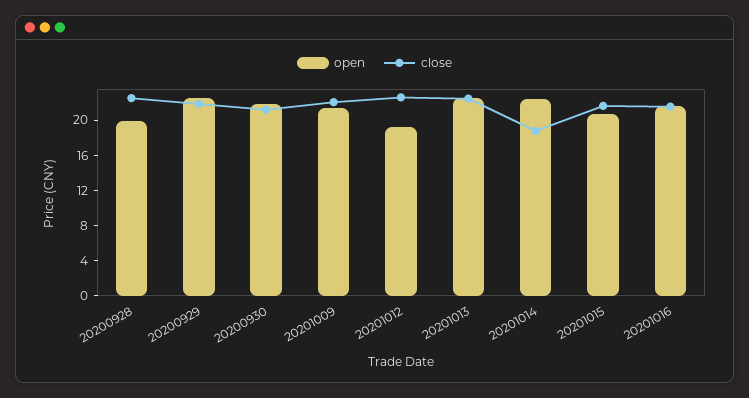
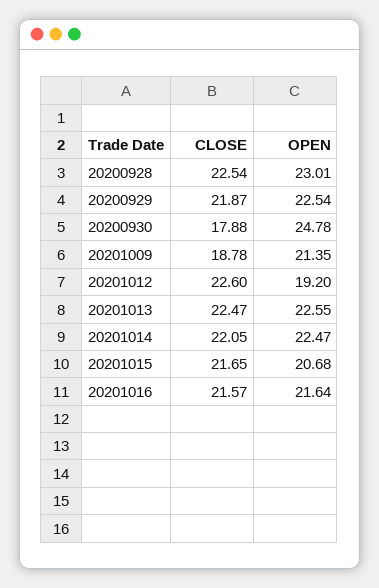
  {
    "open": {
-     "20200928": 20,
+     "20200928": 23.01,
      "20200929": 22.54,
-     "20200930": 22,
+     "20200930": 24.78,
      "20201009": 21.35,
      "20201012": 19.2,
      "20201013": 22.55,
      "20201014": 22.47,
      "20201015": 20.68,
      "20201016": 21.64
    },
    "close": {
      "20200928": 22.54,
      "20200929": 21.87,
-     "20200930": 21,
+     "20200930": 17.88,
-     "20201009": 22,
+     "20201009": 18.78,
      "20201012": 22.6,
      "20201013": 22.47,
-     "20201014": 19,
+     "20201014": 22.05,
      "20201015": 21.65,
      "20201016": 21.57
    }
  }

